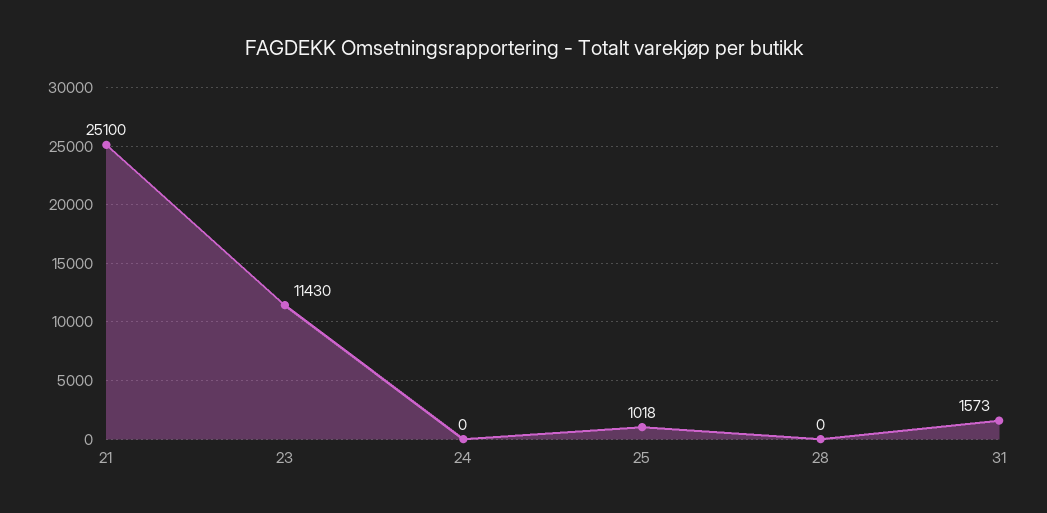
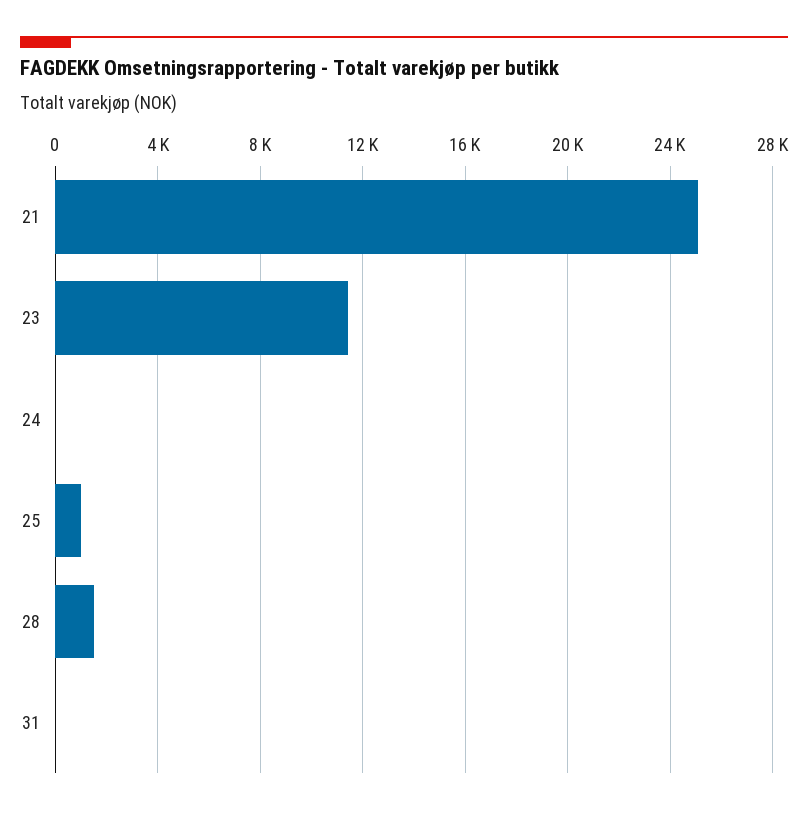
  {
    "21": 25100,
    "23": 11430,
    "24": 0,
    "25": 1018,
-   "28": 0,
+   "28": 1500,
-   "31": 1573
+   "31": 0
  }

